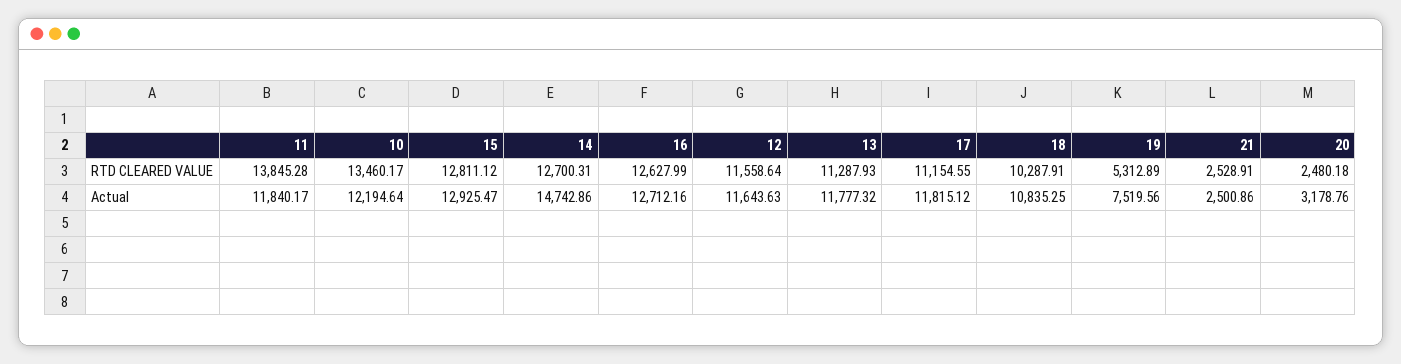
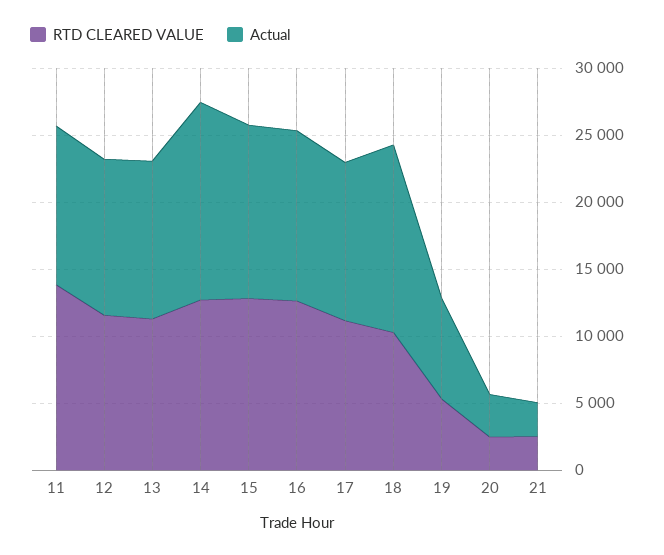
  {
    "RTD CLEARED VALUE": {
      "11": 13845.28,
-     "10": 13460.17,
      "15": 12811.12,
      "14": 12700.31,
      "16": 12627.99,
      "12": 11558.64,
      "13": 11287.93,
      "17": 11154.55,
      "18": 10287.91,
      "19": 5312.89,
      "21": 2528.91,
      "20": 2480.18
    },
    "Actual": {
      "11": 11840.17,
-     "10": 12194.64,
      "15": 12925.47,
      "14": 14742.86,
      "16": 12712.16,
      "12": 11643.63,
      "13": 11777.32,
      "17": 11815.12,
-     "18": 10835.25,
+     "18": 14000,
      "19": 7519.56,
      "21": 2500.86,
      "20": 3178.76
    }
  }

